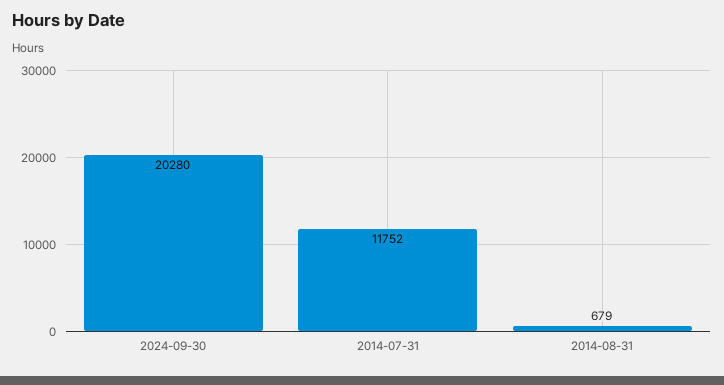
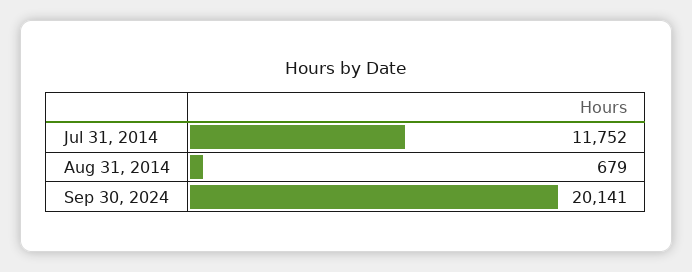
  {
-   "2024-09-30": 20280,
+   "2024-09-30": 20141,
    "2014-07-31": 11752,
    "2014-08-31": 679
  }

